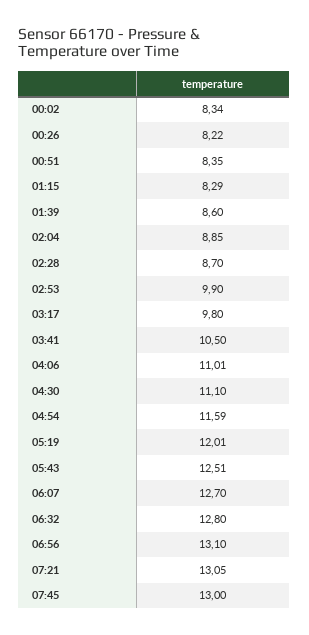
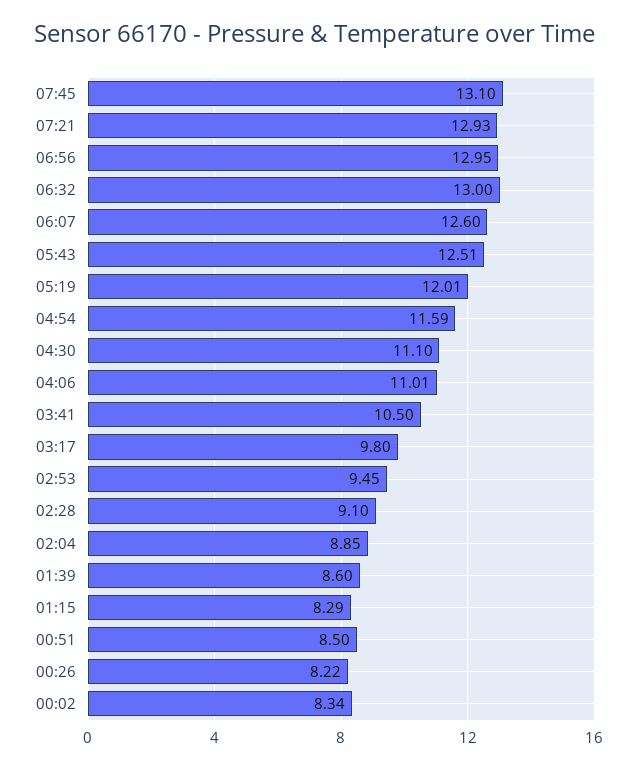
  {
    "00:02": 8.34,
    "00:26": 8.22,
-   "00:51": 8.35,
+   "00:51": 8.5,
    "01:15": 8.29,
    "01:39": 8.6,
    "02:04": 8.85,
-   "02:28": 8.7,
+   "02:28": 9.1,
-   "02:53": 9.9,
+   "02:53": 9.45,
    "03:17": 9.8,
    "03:41": 10.5,
    "04:06": 11.01,
    "04:30": 11.1,
    "04:54": 11.59,
    "05:19": 12.01,
    "05:43": 12.51,
-   "06:07": 12.7,
+   "06:07": 12.6,
-   "06:32": 12.8,
+   "06:32": 13,
-   "06:56": 13.1,
+   "06:56": 12.95,
-   "07:21": 13.05,
+   "07:21": 12.93,
-   "07:45": 13
+   "07:45": 13.1
  }

